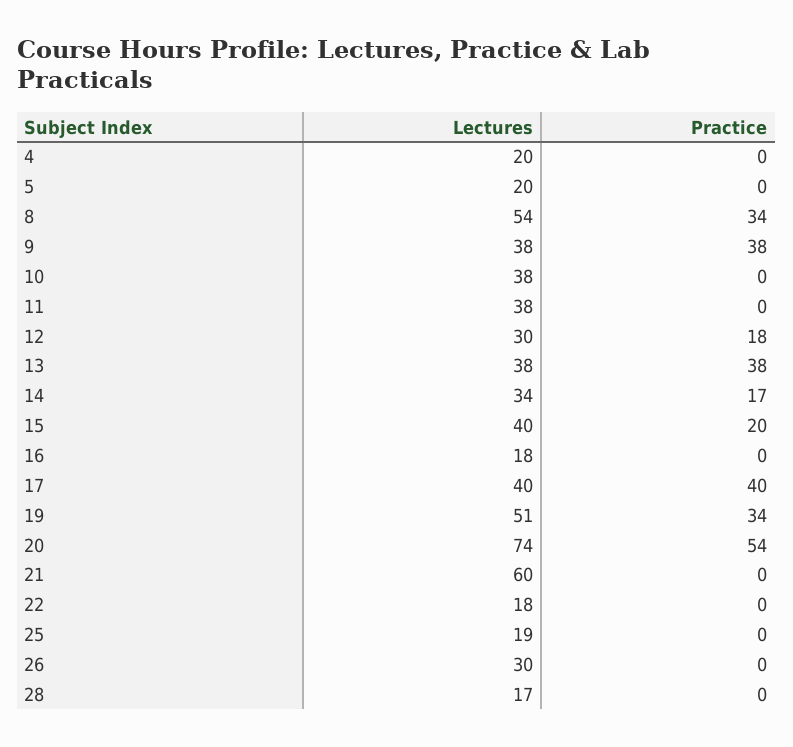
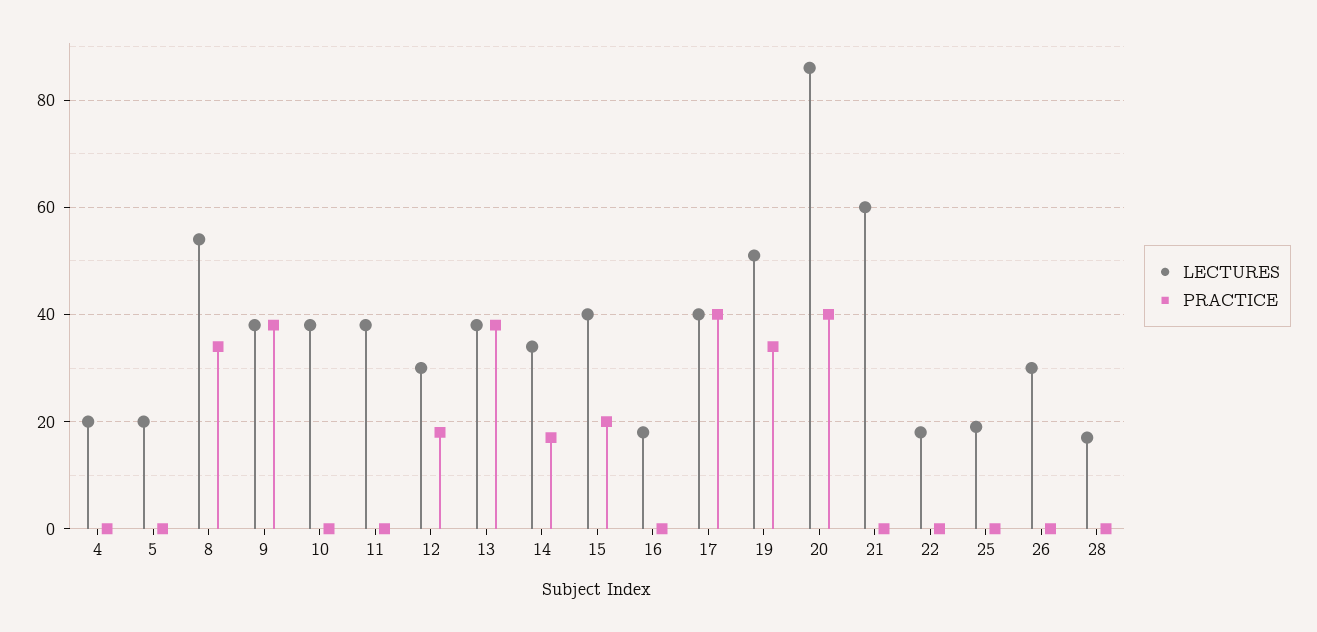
  {
    "Lectures": {
      "4": 20,
      "5": 20,
      "8": 54,
      "9": 38,
      "10": 38,
      "11": 38,
      "12": 30,
      "13": 38,
      "14": 34,
      "15": 40,
      "16": 18,
      "17": 40,
      "19": 51,
-     "20": 74,
+     "20": 85,
      "21": 60,
      "22": 18,
      "25": 19,
      "26": 30,
      "28": 17
    },
    "Practice": {
      "4": 0,
      "5": 0,
      "8": 34,
      "9": 38,
      "10": 0,
      "11": 0,
      "12": 18,
      "13": 38,
      "14": 17,
      "15": 20,
      "16": 0,
      "17": 40,
      "19": 34,
-     "20": 54,
+     "20": 40,
      "21": 0,
      "22": 0,
      "25": 0,
      "26": 0,
      "28": 0
    }
  }

